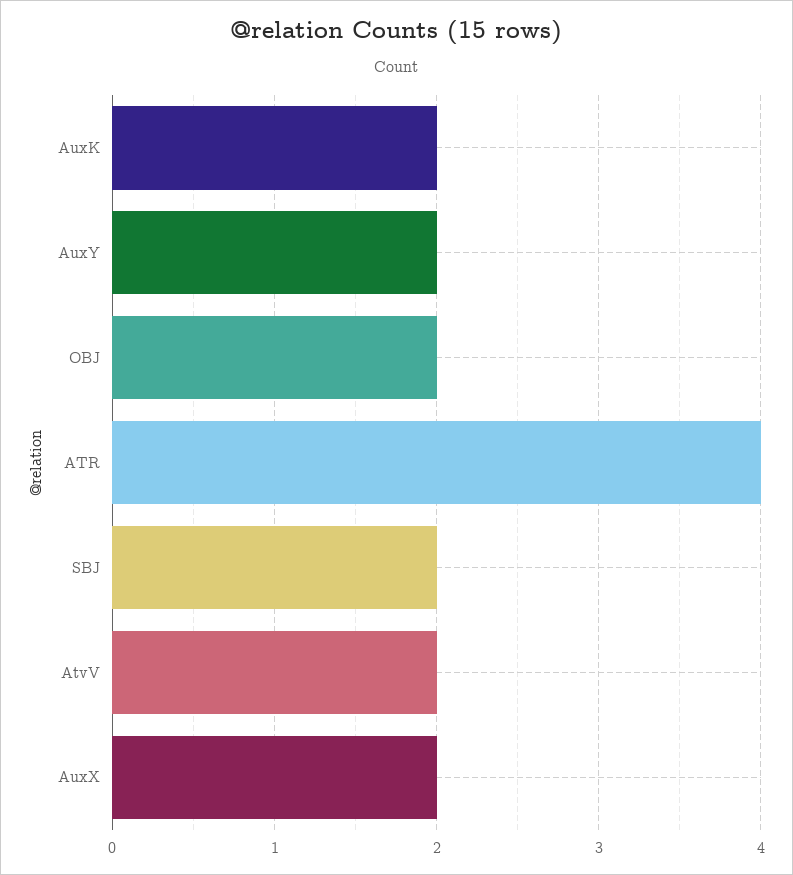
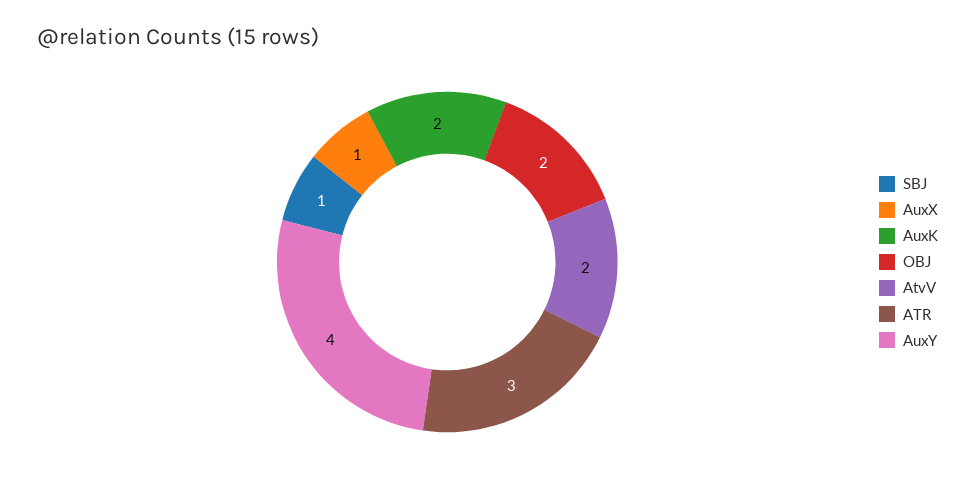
  {
    "AuxK": 2,
-   "AuxY": 2,
+   "AuxY": 4,
    "OBJ": 2,
-   "ATR": 4,
+   "ATR": 3,
-   "SBJ": 2,
+   "SBJ": 1,
    "AtvV": 2,
-   "AuxX": 2
+   "AuxX": 1
  }

